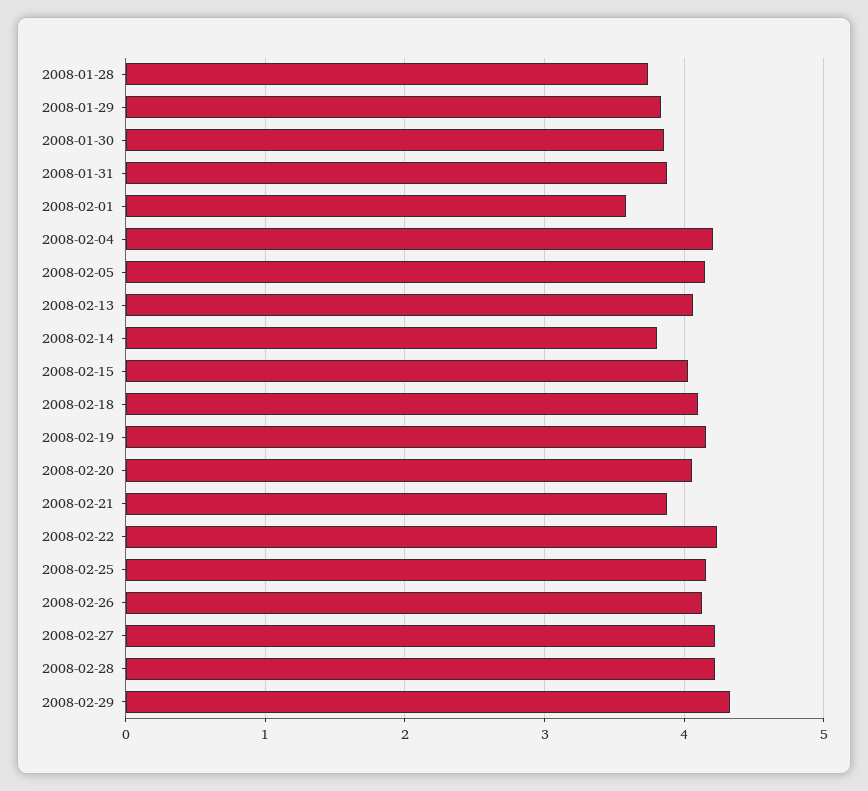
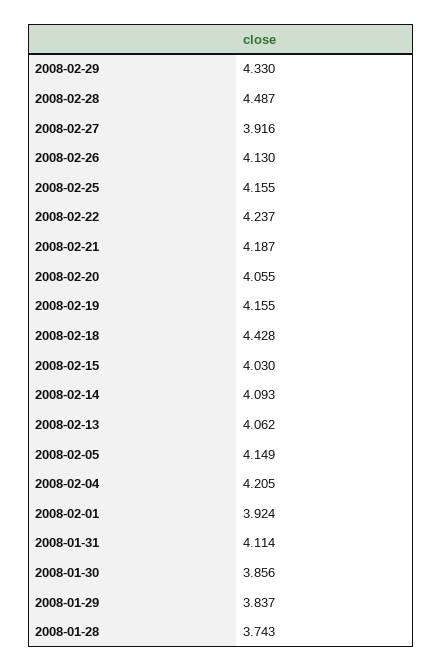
  {
    "2008-01-28": 3.743,
    "2008-01-29": 3.837,
    "2008-01-30": 3.856,
-   "2008-01-31": 3.9,
+   "2008-01-31": 4.114,
-   "2008-02-01": 3.6,
+   "2008-02-01": 3.924,
    "2008-02-04": 4.205,
    "2008-02-05": 4.149,
    "2008-02-13": 4.062,
-   "2008-02-14": 3.8,
+   "2008-02-14": 4.093,
    "2008-02-15": 4.03,
-   "2008-02-18": 4.1,
+   "2008-02-18": 4.428,
    "2008-02-19": 4.155,
    "2008-02-20": 4.055,
-   "2008-02-21": 3.9,
+   "2008-02-21": 4.187,
    "2008-02-22": 4.237,
    "2008-02-25": 4.155,
    "2008-02-26": 4.13,
-   "2008-02-27": 4.2,
+   "2008-02-27": 3.916,
-   "2008-02-28": 4.2,
+   "2008-02-28": 4.487,
    "2008-02-29": 4.33
  }

